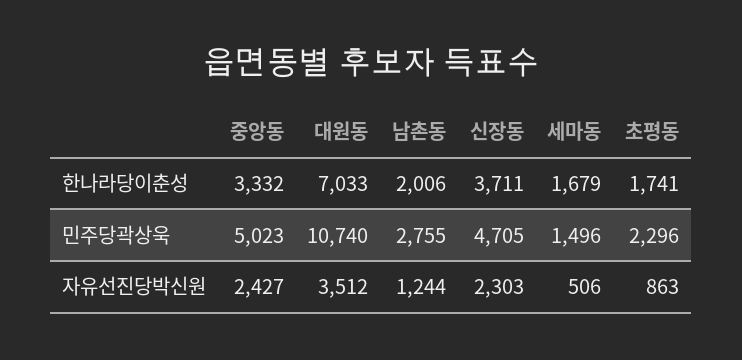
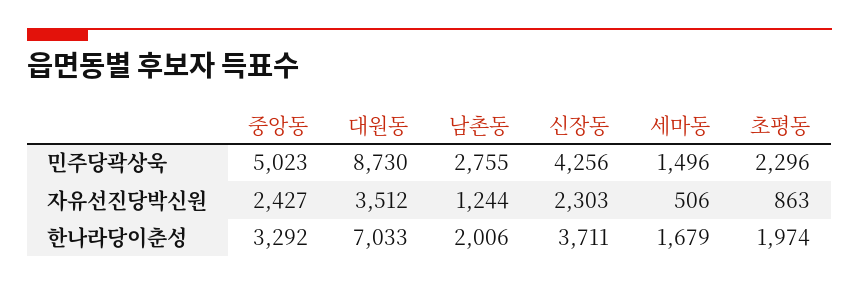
  {
    "중앙동": {
-     "한나라당이춘성": 3332,
+     "한나라당이춘성": 3292,
      "민주당곽상욱": 5023,
      "자유선진당박신원": 2427
    },
    "대원동": {
      "한나라당이춘성": 7033,
-     "민주당곽상욱": 10740,
+     "민주당곽상욱": 8730,
      "자유선진당박신원": 3512
    },
    "남촌동": {
      "한나라당이춘성": 2006,
      "민주당곽상욱": 2755,
      "자유선진당박신원": 1244
    },
    "신장동": {
      "한나라당이춘성": 3711,
-     "민주당곽상욱": 4705,
+     "민주당곽상욱": 4256,
      "자유선진당박신원": 2303
    },
    "세마동": {
      "한나라당이춘성": 1679,
      "민주당곽상욱": 1496,
      "자유선진당박신원": 506
    },
    "초평동": {
-     "한나라당이춘성": 1741,
+     "한나라당이춘성": 1974,
      "민주당곽상욱": 2296,
      "자유선진당박신원": 863
    }
  }

